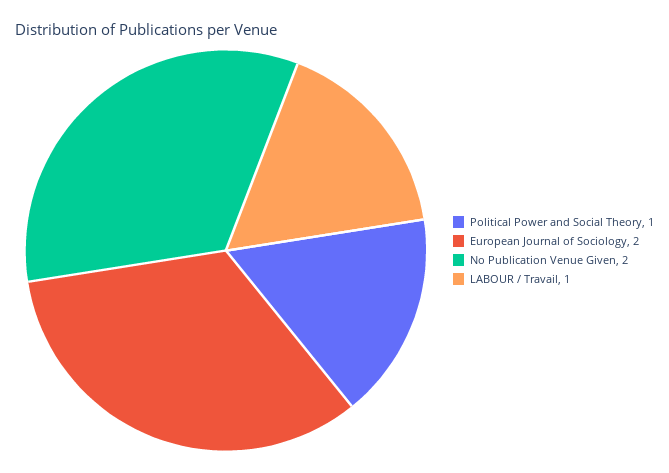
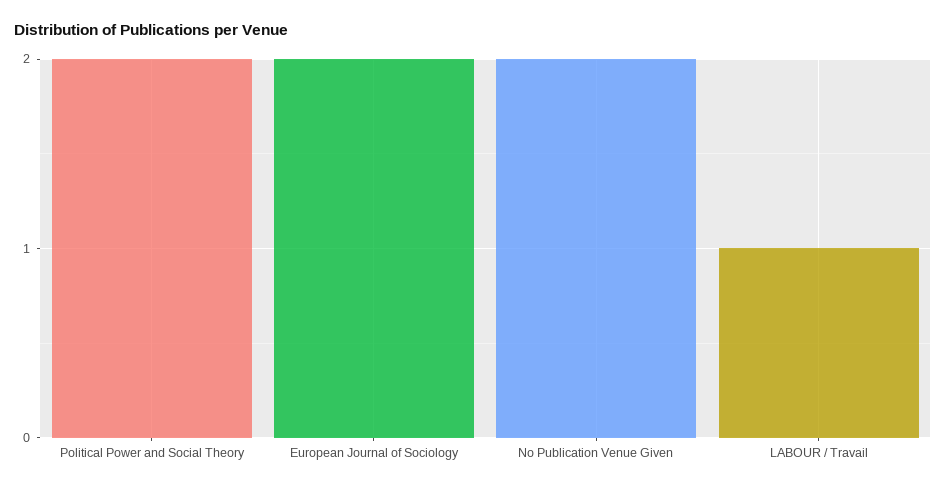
  {
-   "Political Power and Social Theory": 1,
+   "Political Power and Social Theory": 2,
    "European Journal of Sociology": 2,
    "No Publication Venue Given": 2,
    "LABOUR / Travail": 1
  }

